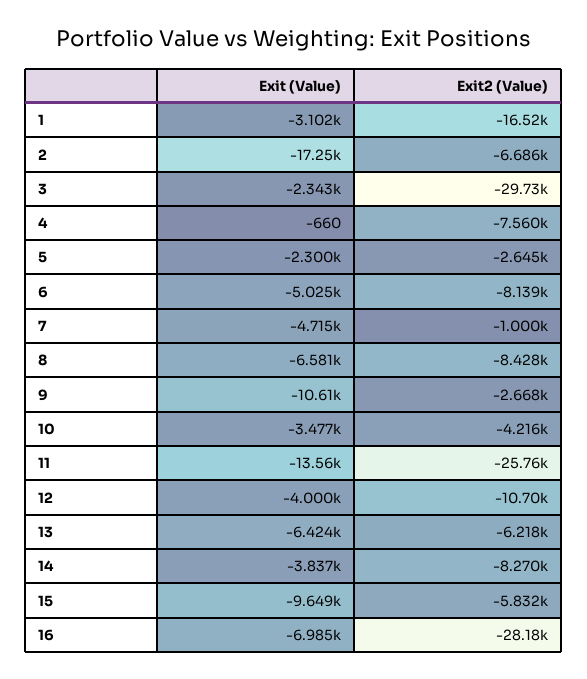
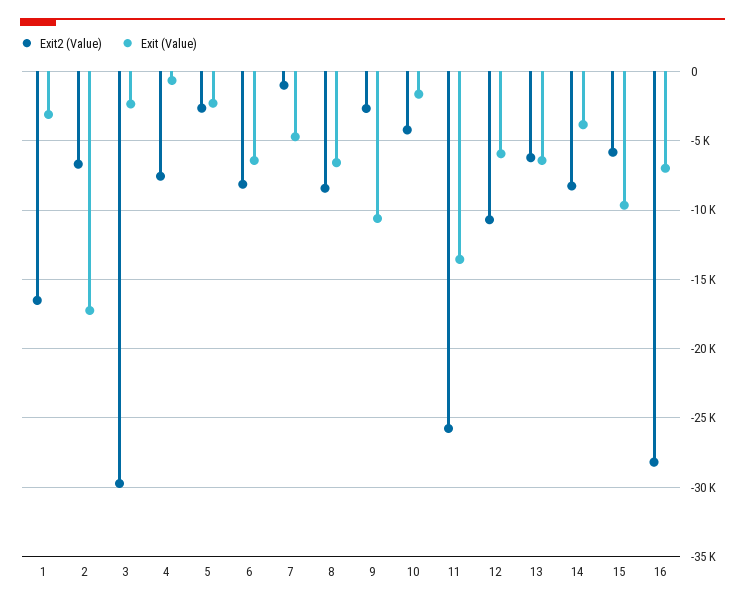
  {
    "Exit (Value)": {
      "1": -3102,
      "2": -17250,
      "3": -2343,
      "4": -660,
      "5": -2300,
-     "6": -5025,
+     "6": -6500,
      "7": -4715,
      "8": -6581,
      "9": -10610,
-     "10": -3477,
+     "10": -1500,
      "11": -13560,
-     "12": -4000,
+     "12": -6000,
      "13": -6424,
      "14": -3837,
      "15": -9649,
      "16": -6985
    },
    "Exit2 (Value)": {
      "1": -16520,
      "2": -6686,
      "3": -29730,
      "4": -7560,
      "5": -2645,
      "6": -8139,
      "7": -1000,
      "8": -8428,
      "9": -2668,
      "10": -4216,
      "11": -25760,
      "12": -10700,
      "13": -6218,
      "14": -8270,
      "15": -5832,
      "16": -28180
    }
  }

